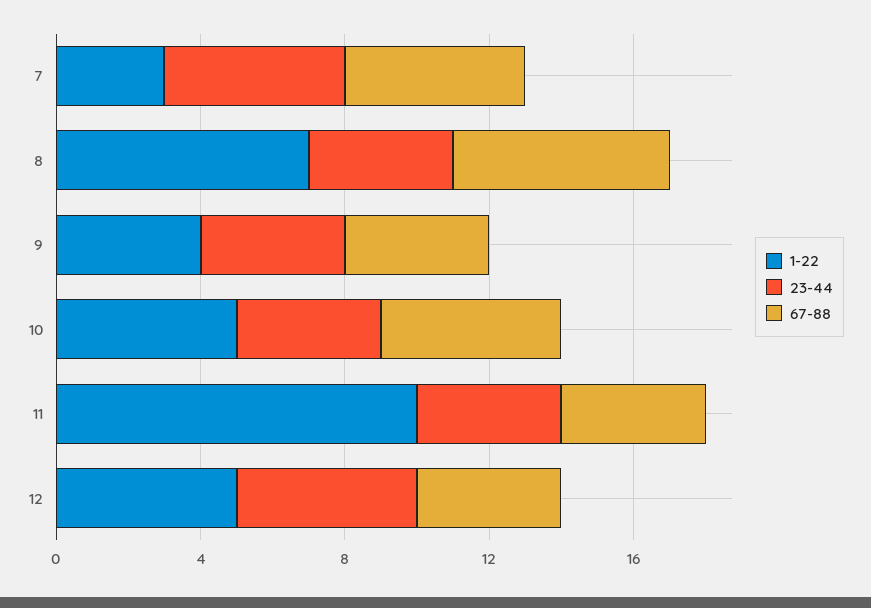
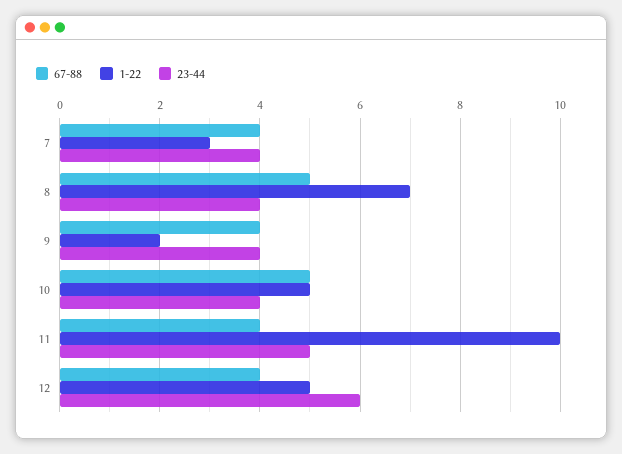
  {
    "1-22": {
      "7": 3,
      "8": 7,
-     "9": 4,
+     "9": 2,
      "10": 5,
      "11": 10,
      "12": 5
    },
    "23-44": {
-     "7": 5,
+     "7": 4,
      "8": 4,
      "9": 4,
      "10": 4,
-     "11": 4,
+     "11": 5,
-     "12": 5
+     "12": 6
    },
    "67-88": {
-     "7": 5,
+     "7": 4,
-     "8": 6,
+     "8": 5,
      "9": 4,
      "10": 5,
      "11": 4,
      "12": 4
    }
  }

